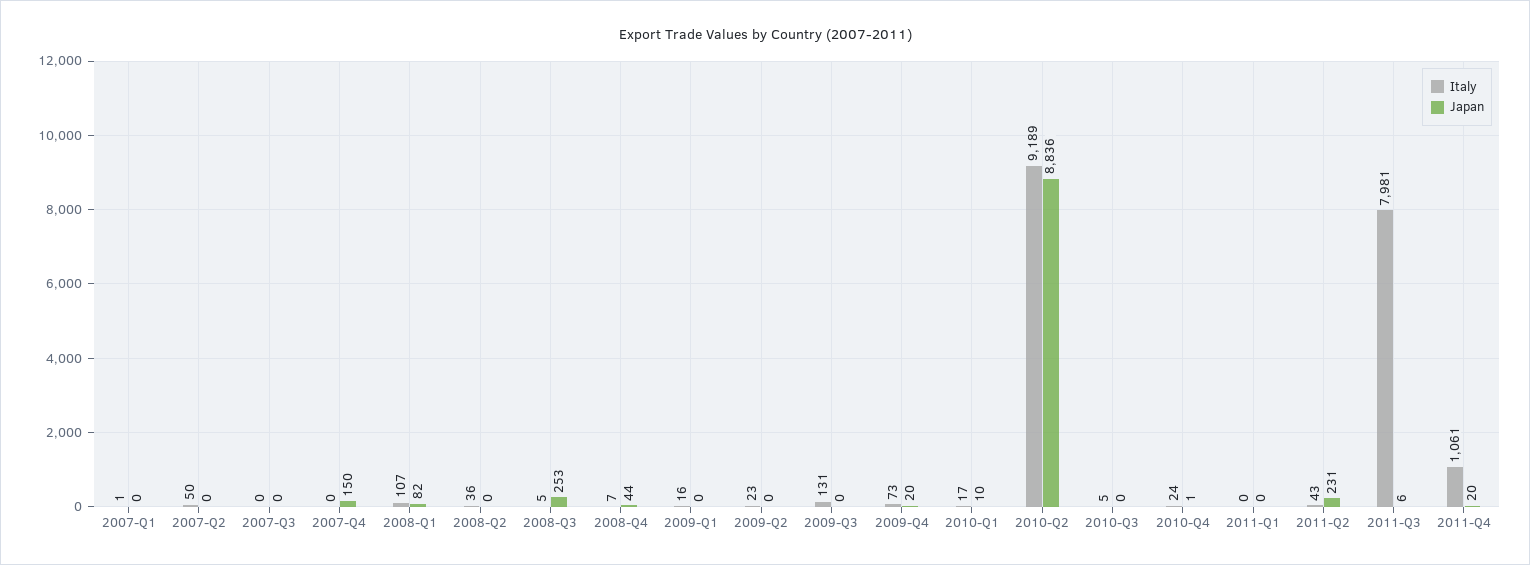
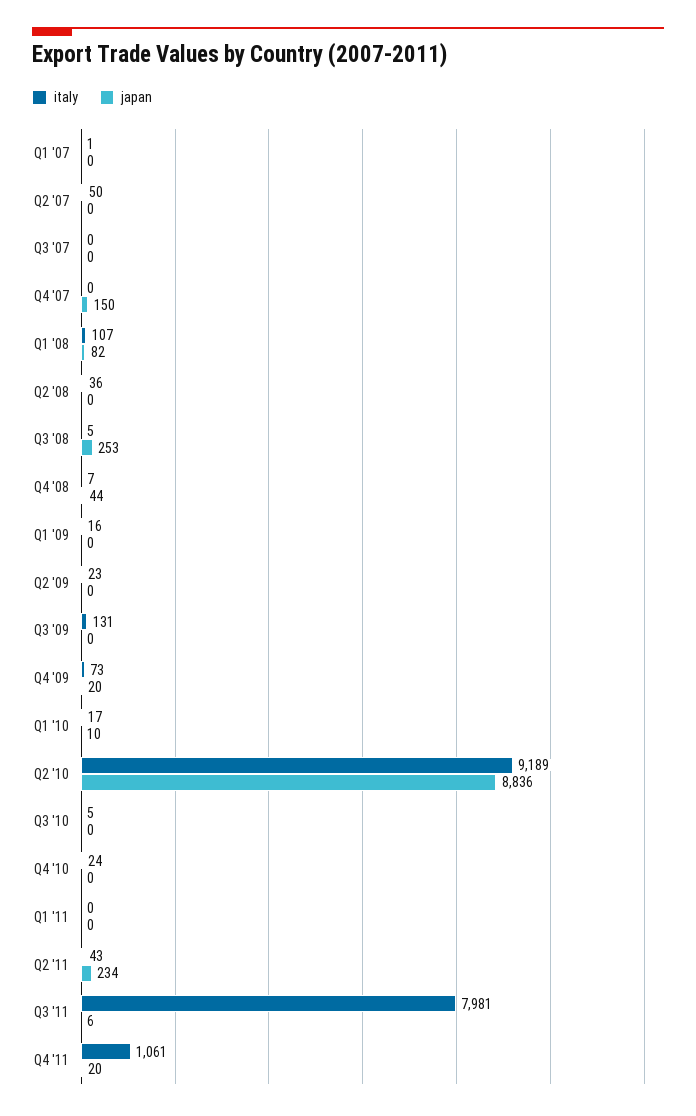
  {
    "Italy": {
      "2007-Q1": 1,
      "2007-Q2": 50,
      "2007-Q3": 0,
      "2007-Q4": 0,
      "2008-Q1": 107,
      "2008-Q2": 36,
      "2008-Q3": 5,
      "2008-Q4": 7,
      "2009-Q1": 16,
      "2009-Q2": 23,
      "2009-Q3": 131,
      "2009-Q4": 73,
      "2010-Q1": 17,
      "2010-Q2": 9189,
      "2010-Q3": 5,
      "2010-Q4": 24,
      "2011-Q1": 0,
      "2011-Q2": 43,
      "2011-Q3": 7981,
      "2011-Q4": 1061
    },
    "Japan": {
      "2007-Q1": 0,
      "2007-Q2": 0,
      "2007-Q3": 0,
      "2007-Q4": 150,
      "2008-Q1": 82,
      "2008-Q2": 0,
      "2008-Q3": 253,
      "2008-Q4": 44,
      "2009-Q1": 0,
      "2009-Q2": 0,
      "2009-Q3": 0,
      "2009-Q4": 20,
      "2010-Q1": 10,
      "2010-Q2": 8836,
      "2010-Q3": 0,
-     "2010-Q4": 1,
+     "2010-Q4": 0,
      "2011-Q1": 0,
-     "2011-Q2": 231,
+     "2011-Q2": 234,
      "2011-Q3": 6,
      "2011-Q4": 20
    }
  }

